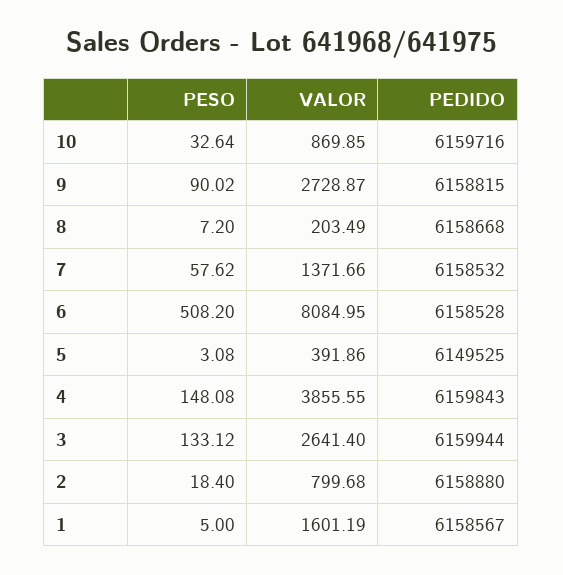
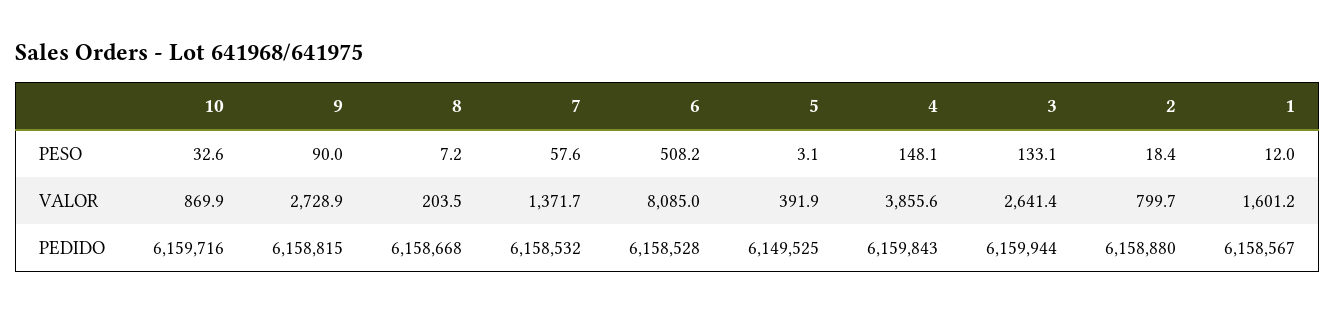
  {
    "PESO": {
      "10": 32.64,
      "9": 90.02,
      "8": 7.2,
      "7": 57.62,
      "6": 508.2,
      "5": 3.08,
      "4": 148.08,
      "3": 133.12,
      "2": 18.4,
-     "1": 5
+     "1": 12
    },
    "VALOR": {
      "10": 869.85,
      "9": 2728.87,
      "8": 203.49,
      "7": 1371.66,
      "6": 8084.95,
      "5": 391.86,
      "4": 3855.55,
      "3": 2641.4,
      "2": 799.68,
      "1": 1601.19
    },
    "PEDIDO": {
      "10": 6159716,
      "9": 6158815,
      "8": 6158668,
      "7": 6158532,
      "6": 6158528,
      "5": 6149525,
      "4": 6159843,
      "3": 6159944,
      "2": 6158880,
      "1": 6158567
    }
  }

